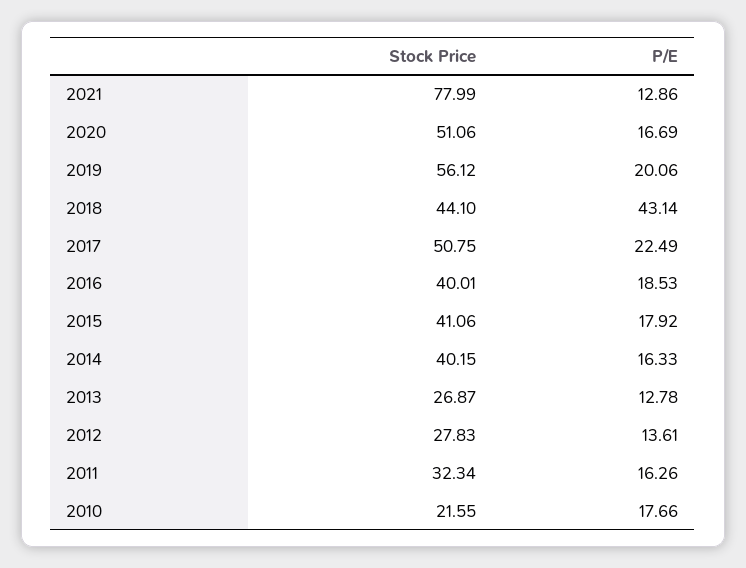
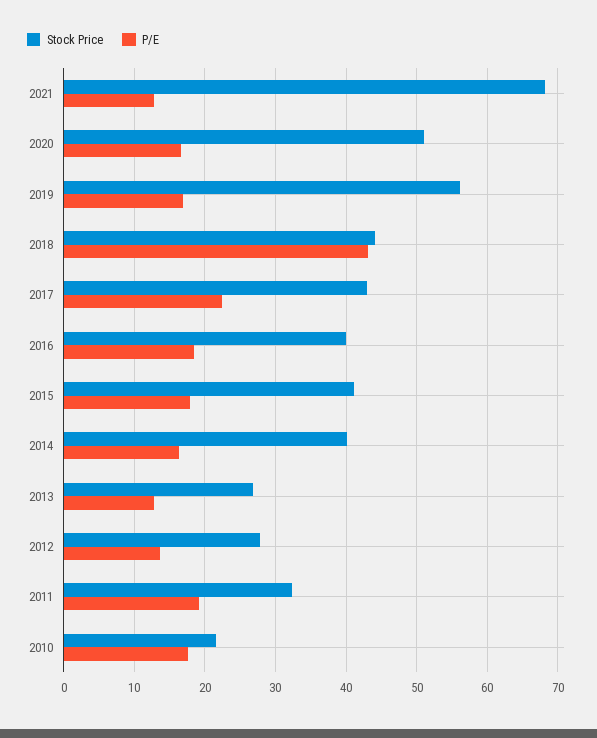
  {
    "Stock Price": {
-     "2021": 77.99,
+     "2021": 68,
      "2020": 51.06,
      "2019": 56.12,
      "2018": 44.1,
-     "2017": 50.75,
+     "2017": 43,
      "2016": 40.01,
      "2015": 41.06,
      "2014": 40.15,
      "2013": 26.87,
      "2012": 27.83,
      "2011": 32.34,
      "2010": 21.55
    },
    "P/E": {
      "2021": 12.86,
      "2020": 16.69,
-     "2019": 20.06,
+     "2019": 17,
      "2018": 43.14,
      "2017": 22.49,
      "2016": 18.53,
      "2015": 17.92,
      "2014": 16.33,
      "2013": 12.78,
      "2012": 13.61,
-     "2011": 16.26,
+     "2011": 19,
      "2010": 17.66
    }
  }

